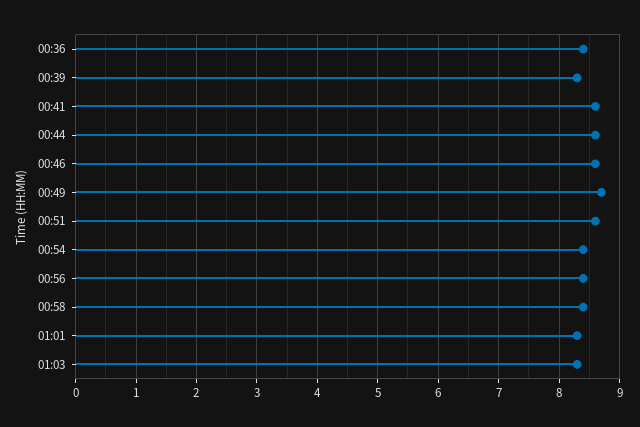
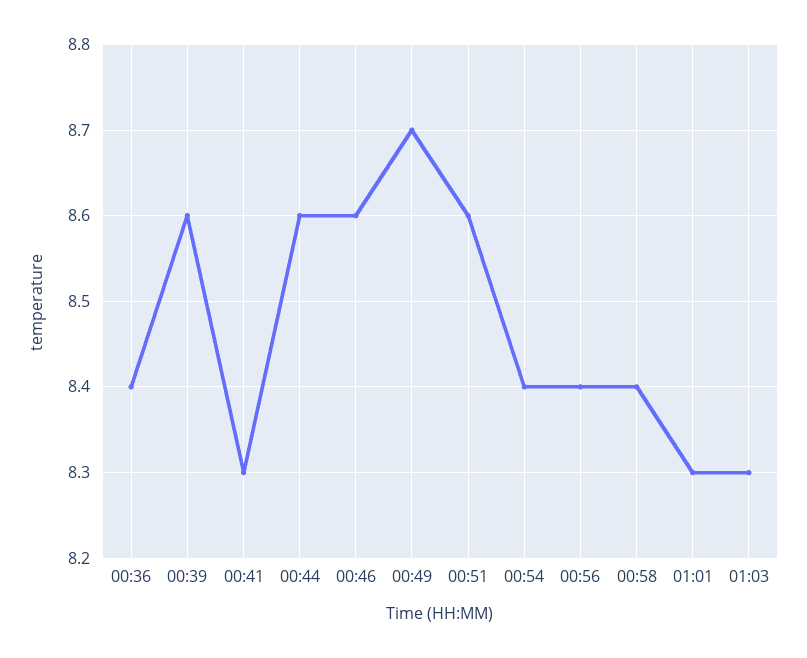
  {
    "00:36": 8.4,
-   "00:39": 8.3,
+   "00:39": 8.6,
-   "00:41": 8.6,
+   "00:41": 8.3,
    "00:44": 8.6,
    "00:46": 8.6,
    "00:49": 8.7,
    "00:51": 8.6,
    "00:54": 8.4,
    "00:56": 8.4,
    "00:58": 8.4,
    "01:01": 8.3,
    "01:03": 8.3
  }

